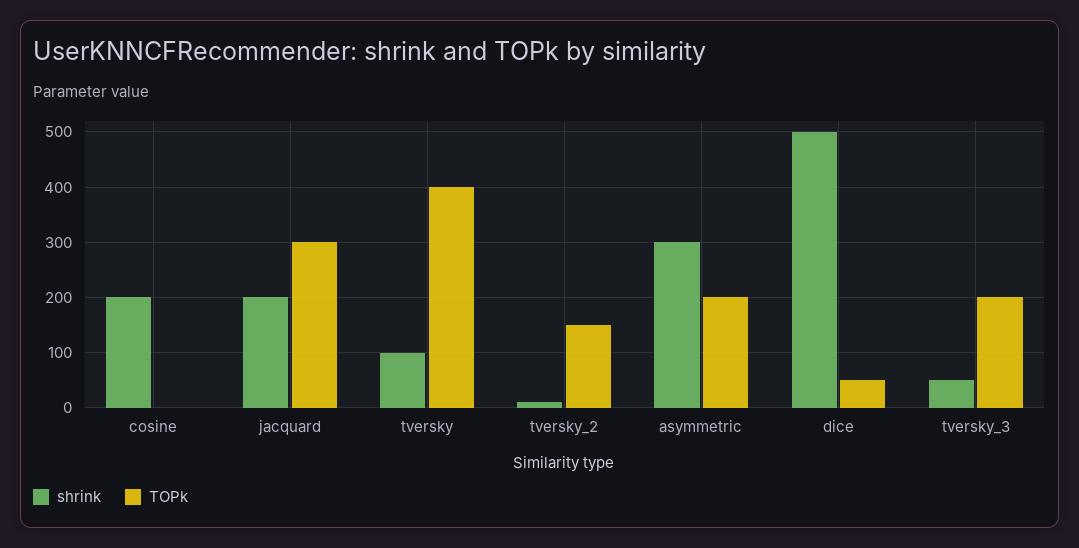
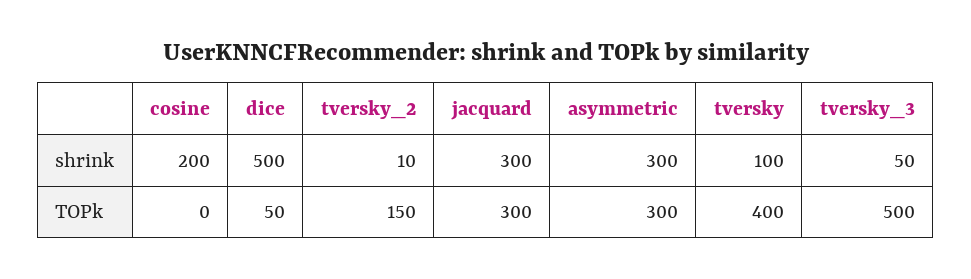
  {
    "shrink": {
      "cosine": 200,
-     "jacquard": 200,
+     "jacquard": 300,
      "tversky": 100,
      "tversky_2": 10,
      "asymmetric": 300,
      "dice": 500,
      "tversky_3": 50
    },
    "TOPk": {
      "cosine": 0,
      "jacquard": 300,
      "tversky": 400,
      "tversky_2": 150,
-     "asymmetric": 200,
+     "asymmetric": 300,
      "dice": 50,
-     "tversky_3": 200
+     "tversky_3": 500
    }
  }

